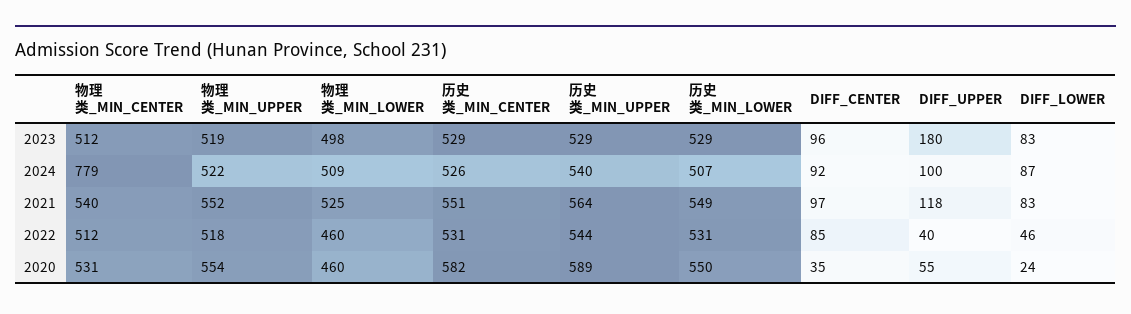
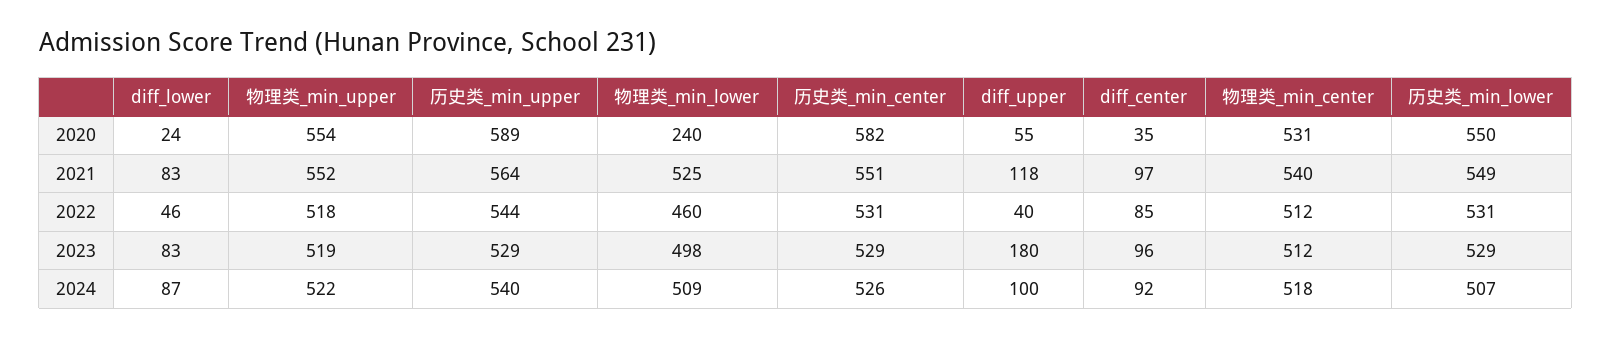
  {
    "物理类_MIN_CENTER": {
      "2023": 512,
-     "2024": 779,
+     "2024": 518,
      "2021": 540,
      "2022": 512,
      "2020": 531
    },
    "物理类_MIN_UPPER": {
      "2023": 519,
      "2024": 522,
      "2021": 552,
      "2022": 518,
      "2020": 554
    },
    "物理类_MIN_LOWER": {
      "2023": 498,
      "2024": 509,
      "2021": 525,
      "2022": 460,
-     "2020": 460
+     "2020": 240
    },
    "历史类_MIN_CENTER": {
      "2023": 529,
      "2024": 526,
      "2021": 551,
      "2022": 531,
      "2020": 582
    },
    "历史类_MIN_UPPER": {
      "2023": 529,
      "2024": 540,
      "2021": 564,
      "2022": 544,
      "2020": 589
    },
    "历史类_MIN_LOWER": {
      "2023": 529,
      "2024": 507,
      "2021": 549,
      "2022": 531,
      "2020": 550
    },
    "DIFF_CENTER": {
      "2023": 96,
      "2024": 92,
      "2021": 97,
      "2022": 85,
      "2020": 35
    },
    "DIFF_UPPER": {
      "2023": 180,
      "2024": 100,
      "2021": 118,
      "2022": 40,
      "2020": 55
    },
    "DIFF_LOWER": {
      "2023": 83,
      "2024": 87,
      "2021": 83,
      "2022": 46,
      "2020": 24
    }
  }

